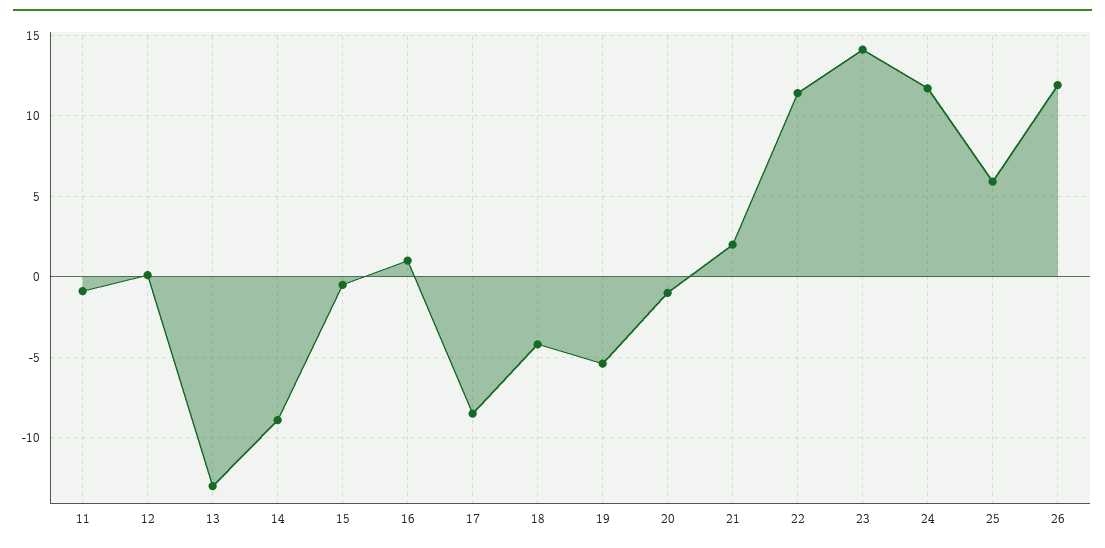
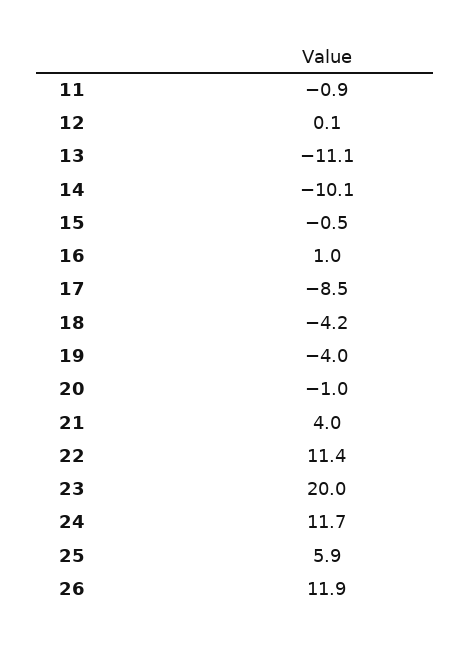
  {
    "11": -0.9,
    "12": 0.1,
-   "13": -13,
+   "13": -11.1,
-   "14": -9,
+   "14": -10.1,
    "15": -0.5,
    "16": 1,
    "17": -8.5,
    "18": -4.2,
-   "19": -5.5,
+   "19": -4,
    "20": -1,
-   "21": 2,
+   "21": 4,
    "22": 11.4,
-   "23": 14,
+   "23": 20,
    "24": 11.7,
    "25": 5.9,
    "26": 11.9
  }

